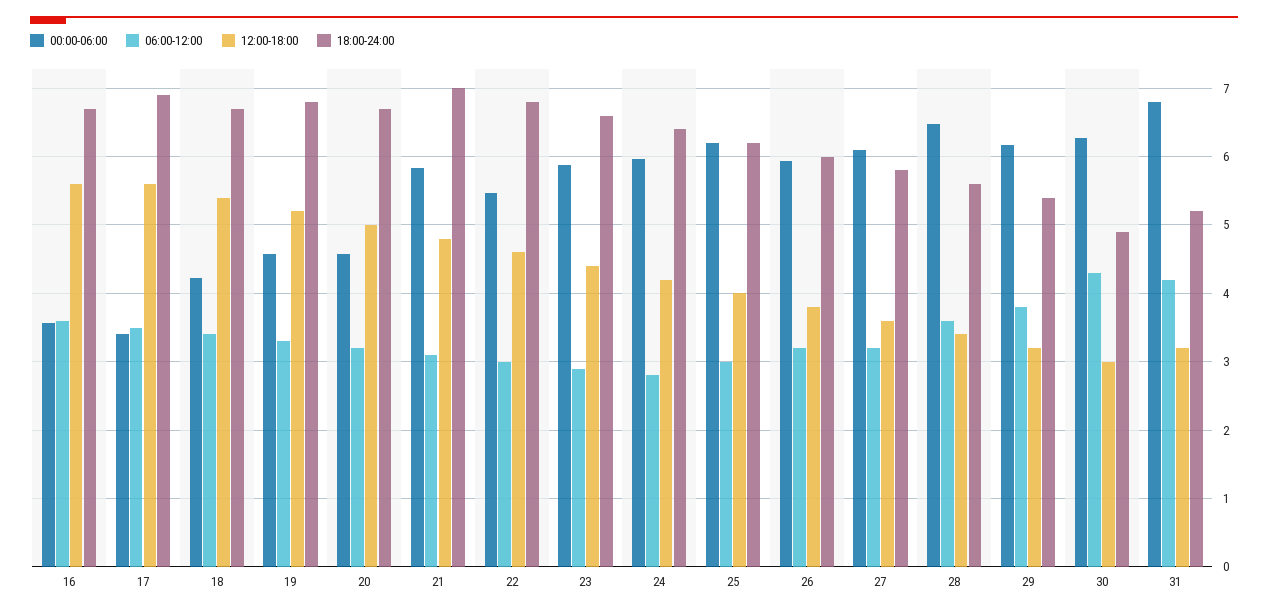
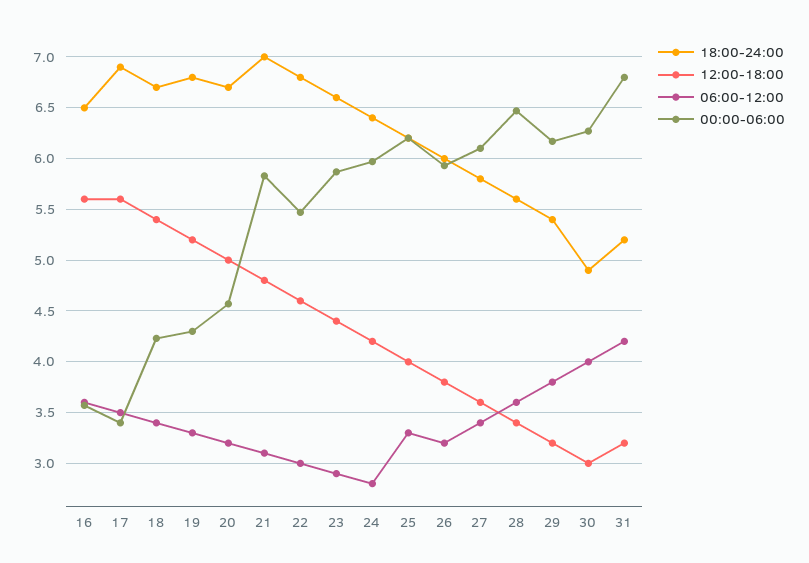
  {
    "00:00-06:00": {
      "16": 3.6,
      "17": 3.4,
      "18": 4.2,
-     "19": 4.6,
+     "19": 4.3,
      "20": 4.6,
      "21": 5.8,
      "22": 5.5,
      "23": 5.9,
      "24": 6,
      "25": 6.2,
      "26": 5.9,
      "27": 6.1,
      "28": 6.5,
      "29": 6.2,
      "30": 6.3,
      "31": 6.8
    },
    "06:00-12:00": {
      "16": 3.6,
      "17": 3.5,
      "18": 3.4,
      "19": 3.3,
      "20": 3.2,
      "21": 3.1,
      "22": 3,
      "23": 2.9,
      "24": 2.8,
-     "25": 3,
+     "25": 3.3,
      "26": 3.2,
-     "27": 3.2,
+     "27": 3.4,
      "28": 3.6,
      "29": 3.8,
-     "30": 4.3,
+     "30": 4,
      "31": 4.2
    },
    "12:00-18:00": {
      "16": 5.6,
      "17": 5.6,
      "18": 5.4,
      "19": 5.2,
      "20": 5,
      "21": 4.8,
      "22": 4.6,
      "23": 4.4,
      "24": 4.2,
      "25": 4,
      "26": 3.8,
      "27": 3.6,
      "28": 3.4,
      "29": 3.2,
      "30": 3,
      "31": 3.2
    },
    "18:00-24:00": {
-     "16": 6.7,
+     "16": 6.5,
      "17": 6.9,
      "18": 6.7,
      "19": 6.8,
      "20": 6.7,
      "21": 7,
      "22": 6.8,
      "23": 6.6,
      "24": 6.4,
      "25": 6.2,
      "26": 6,
      "27": 5.8,
      "28": 5.6,
      "29": 5.4,
      "30": 4.9,
      "31": 5.2
    }
  }

